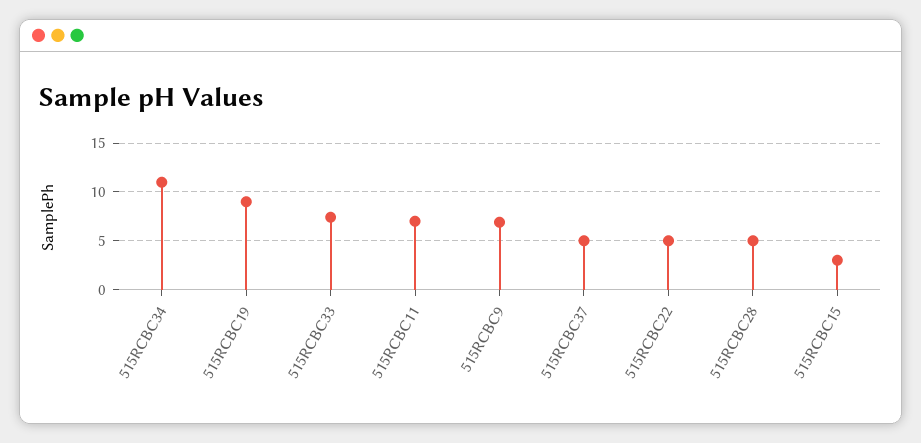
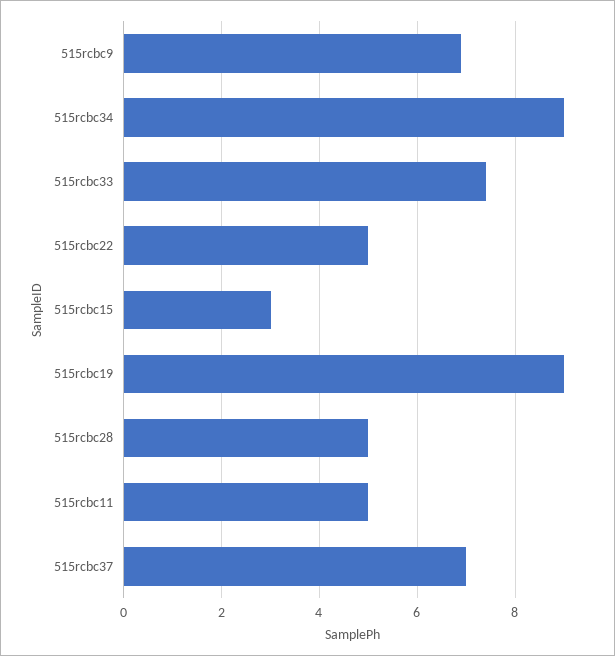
  {
-   "515RCBC34": 11,
+   "515RCBC34": 9,
    "515RCBC19": 9,
    "515RCBC33": 7.5,
-   "515RCBC11": 7,
+   "515RCBC11": 5,
    "515RCBC9": 7,
-   "515RCBC37": 5,
+   "515RCBC37": 7,
    "515RCBC22": 5,
    "515RCBC28": 5,
    "515RCBC15": 3
  }

